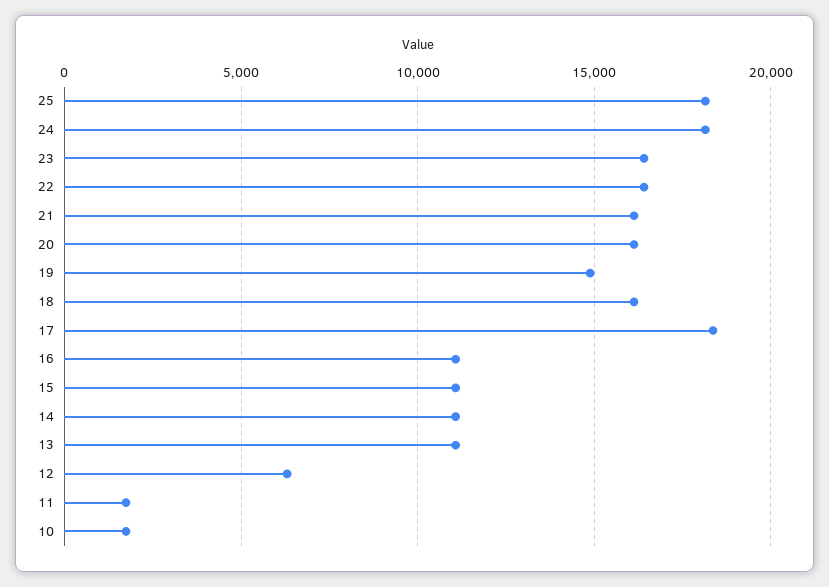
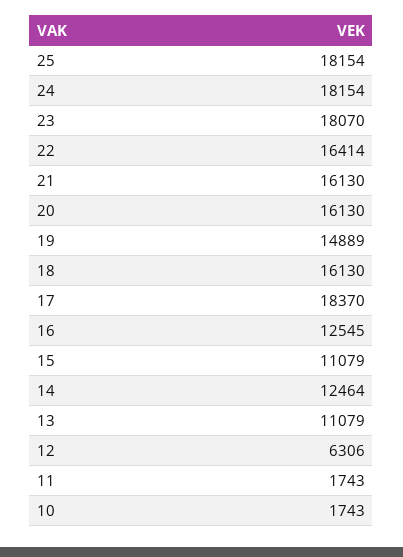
  {
    "25": 18154,
    "24": 18154,
-   "23": 16500,
+   "23": 18070,
    "22": 16414,
    "21": 16130,
    "20": 16130,
    "19": 14889,
    "18": 16130,
    "17": 18370,
-   "16": 11000,
+   "16": 12545,
    "15": 11079,
-   "14": 11000,
+   "14": 12464,
    "13": 11079,
    "12": 6306,
    "11": 1743,
    "10": 1743
  }

